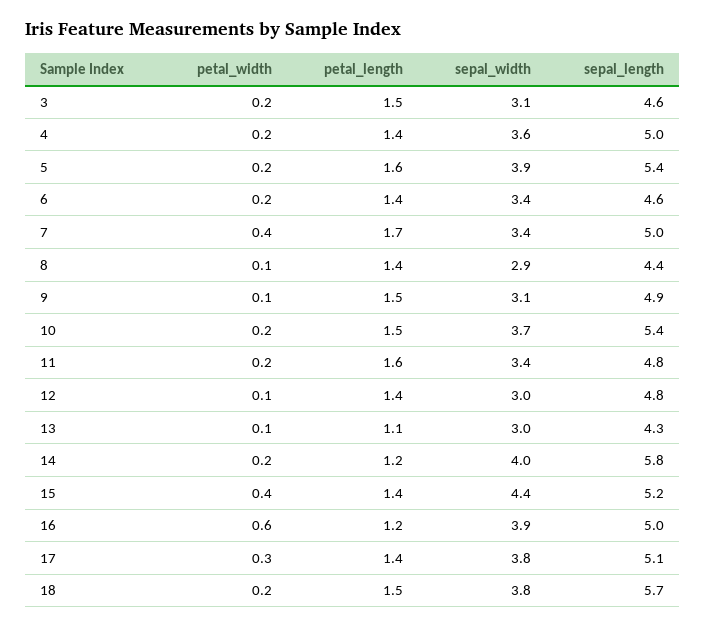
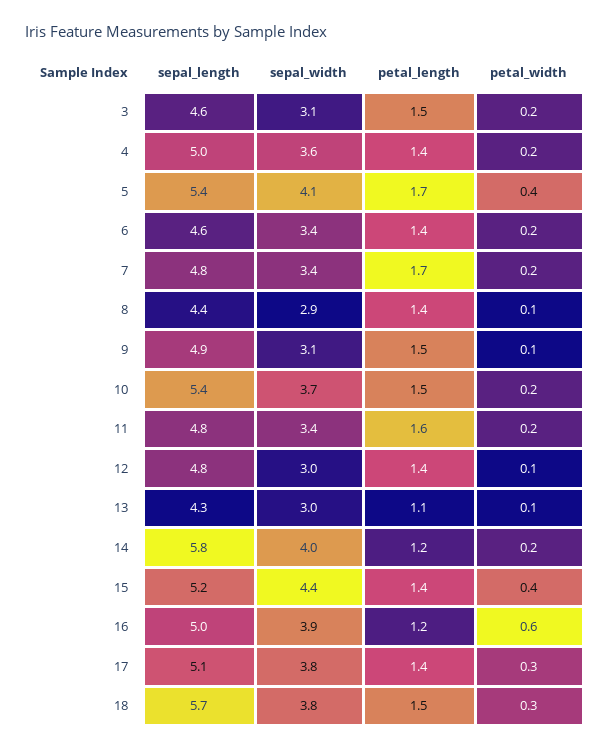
  {
    "petal_width": {
      "3": 0.2,
      "4": 0.2,
-     "5": 0.2,
+     "5": 0.4,
      "6": 0.2,
-     "7": 0.4,
+     "7": 0.2,
      "8": 0.1,
      "9": 0.1,
      "10": 0.2,
      "11": 0.2,
      "12": 0.1,
      "13": 0.1,
      "14": 0.2,
      "15": 0.4,
      "16": 0.6,
      "17": 0.3,
-     "18": 0.2
+     "18": 0.3
    },
    "petal_length": {
      "3": 1.5,
      "4": 1.4,
-     "5": 1.6,
+     "5": 1.7,
      "6": 1.4,
      "7": 1.7,
      "8": 1.4,
      "9": 1.5,
      "10": 1.5,
      "11": 1.6,
      "12": 1.4,
      "13": 1.1,
      "14": 1.2,
      "15": 1.4,
      "16": 1.2,
      "17": 1.4,
      "18": 1.5
    },
    "sepal_width": {
      "3": 3.1,
      "4": 3.6,
-     "5": 3.9,
+     "5": 4.1,
      "6": 3.4,
      "7": 3.4,
      "8": 2.9,
      "9": 3.1,
      "10": 3.7,
      "11": 3.4,
      "12": 3,
      "13": 3,
      "14": 4,
      "15": 4.4,
      "16": 3.9,
      "17": 3.8,
      "18": 3.8
    },
    "sepal_length": {
      "3": 4.6,
      "4": 5,
      "5": 5.4,
      "6": 4.6,
-     "7": 5,
+     "7": 4.8,
      "8": 4.4,
      "9": 4.9,
      "10": 5.4,
      "11": 4.8,
      "12": 4.8,
      "13": 4.3,
      "14": 5.8,
      "15": 5.2,
      "16": 5,
      "17": 5.1,
      "18": 5.7
    }
  }

